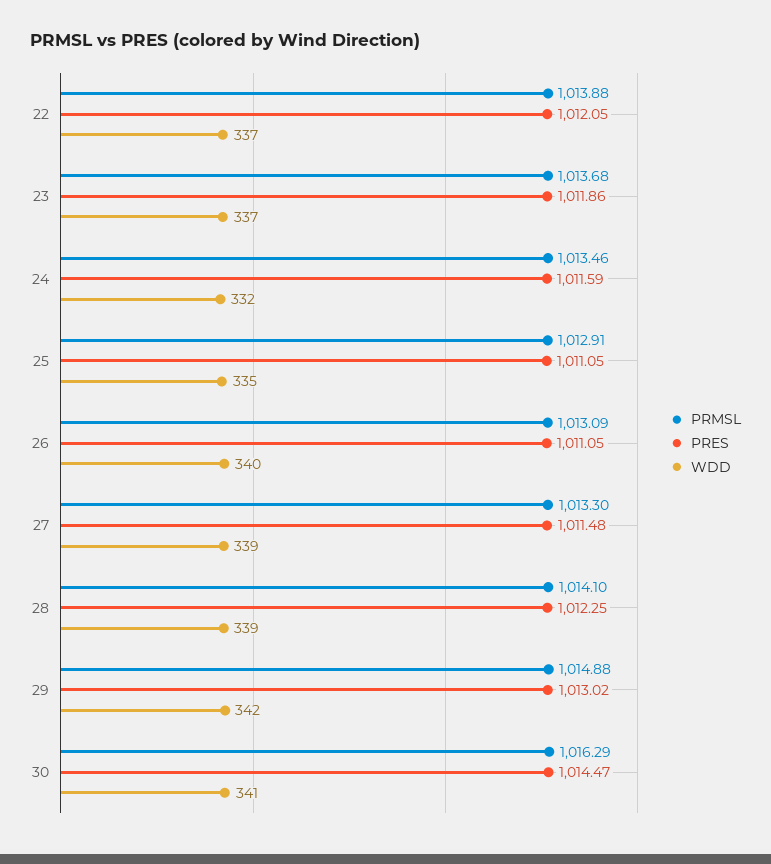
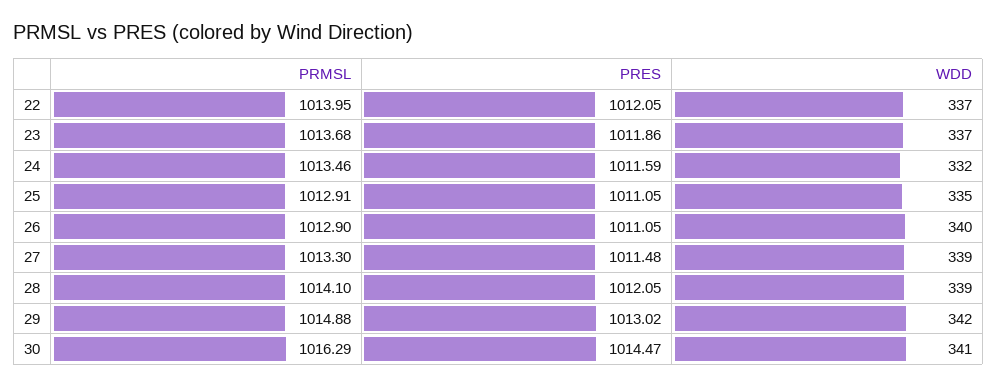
  {
    "PRMSL": {
-     "22": 1013.88,
+     "22": 1013.95,
      "23": 1013.68,
      "24": 1013.46,
      "25": 1012.91,
-     "26": 1013.09,
+     "26": 1012.9,
      "27": 1013.3,
      "28": 1014.1,
      "29": 1014.88,
      "30": 1016.29
    },
    "PRES": {
      "22": 1012.05,
      "23": 1011.86,
      "24": 1011.59,
      "25": 1011.05,
      "26": 1011.05,
      "27": 1011.48,
-     "28": 1012.25,
+     "28": 1012.05,
      "29": 1013.02,
      "30": 1014.47
    },
    "WDD": {
      "22": 337,
      "23": 337,
      "24": 332,
      "25": 335,
      "26": 340,
      "27": 339,
      "28": 339,
      "29": 342,
      "30": 341
    }
  }

